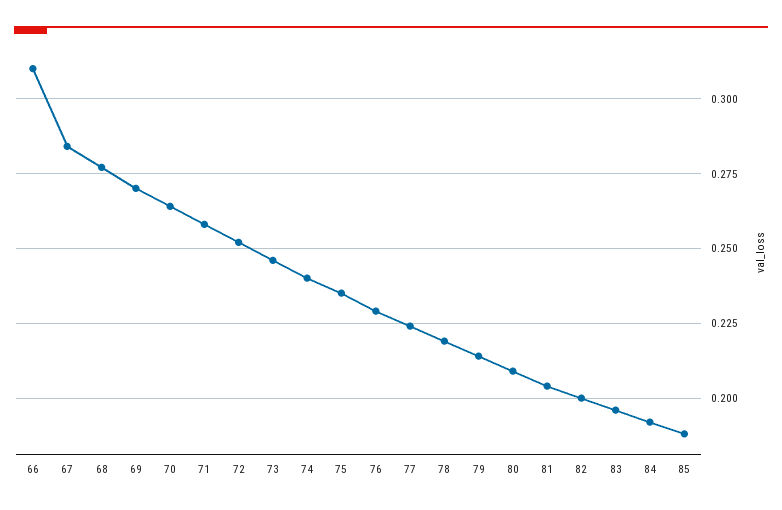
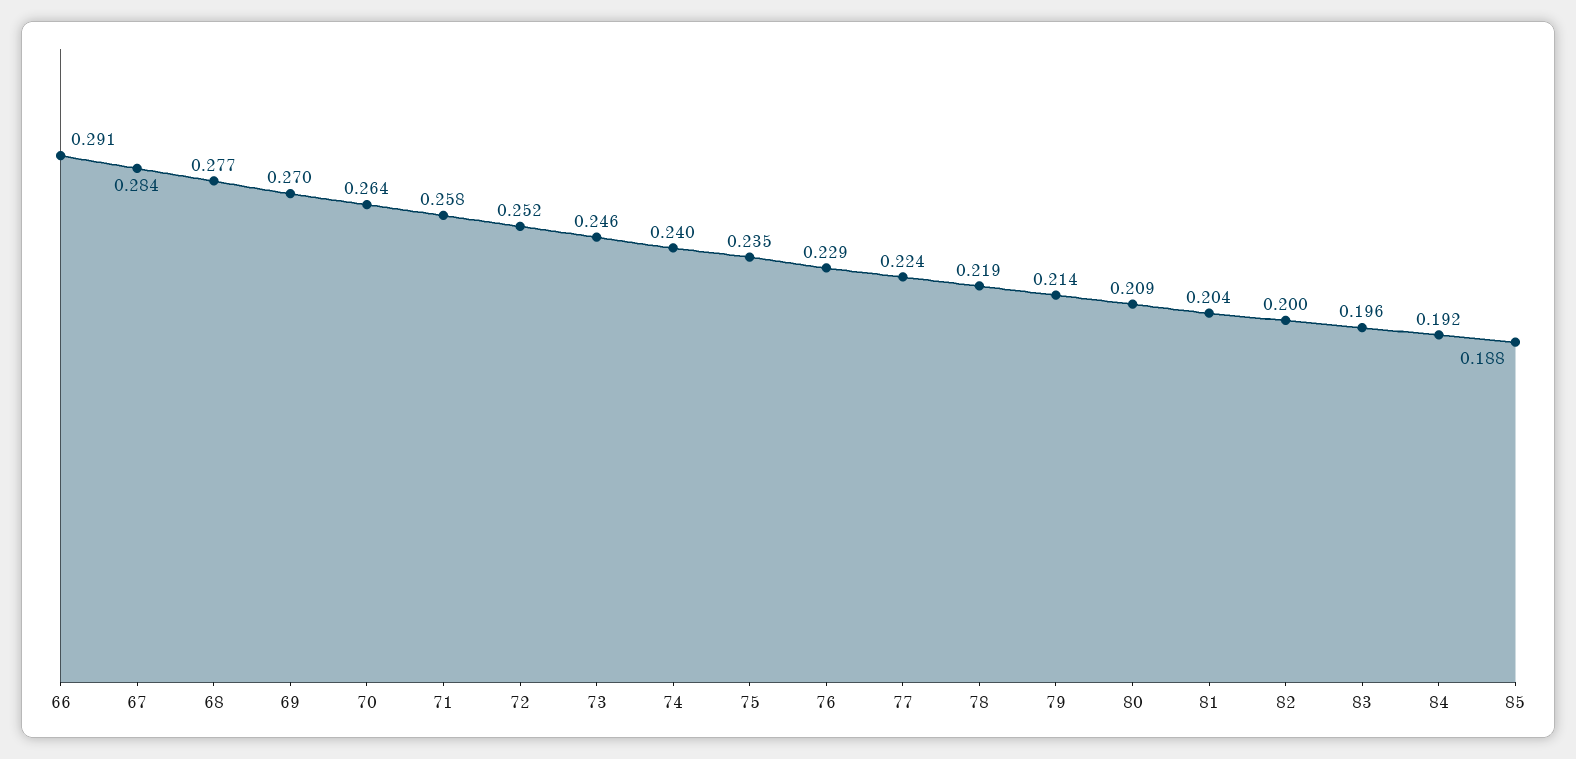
  {
-   "66": 0.31,
+   "66": 0.291,
    "67": 0.284,
    "68": 0.277,
    "69": 0.27,
    "70": 0.264,
    "71": 0.258,
    "72": 0.252,
    "73": 0.246,
    "74": 0.24,
    "75": 0.235,
    "76": 0.229,
    "77": 0.224,
    "78": 0.219,
    "79": 0.214,
    "80": 0.209,
    "81": 0.204,
    "82": 0.2,
    "83": 0.196,
    "84": 0.192,
    "85": 0.188
  }

